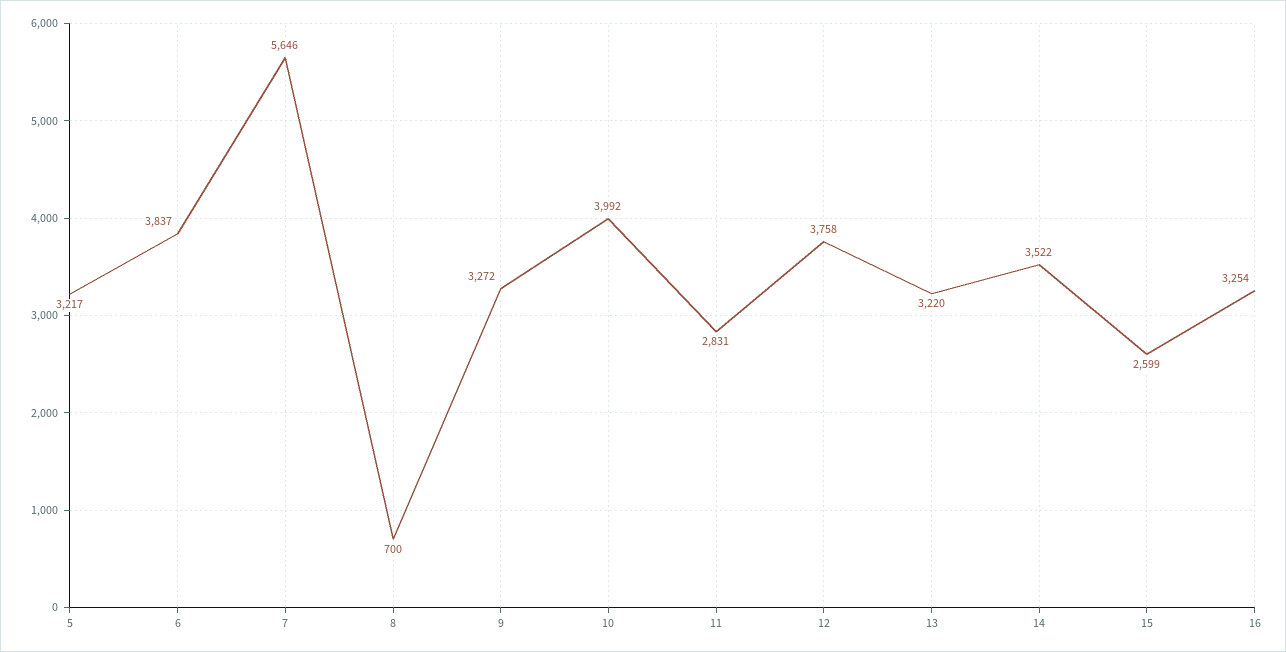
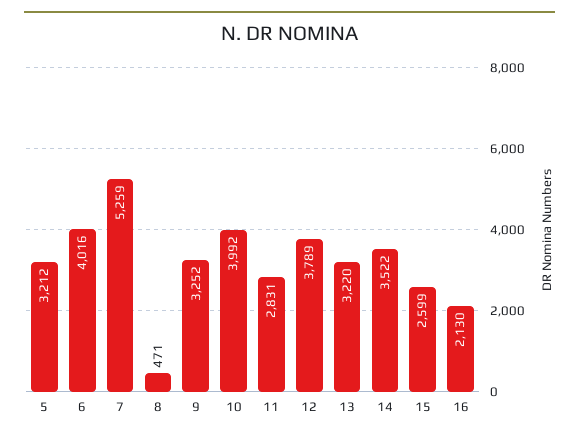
  {
-   "5": 3217,
+   "5": 3212,
-   "6": 3837,
+   "6": 4016,
-   "7": 5646,
+   "7": 5259,
-   "8": 700,
+   "8": 471,
-   "9": 3272,
+   "9": 3252,
    "10": 3992,
    "11": 2831,
-   "12": 3758,
+   "12": 3789,
    "13": 3220,
    "14": 3522,
    "15": 2599,
-   "16": 3254
+   "16": 2130
  }

